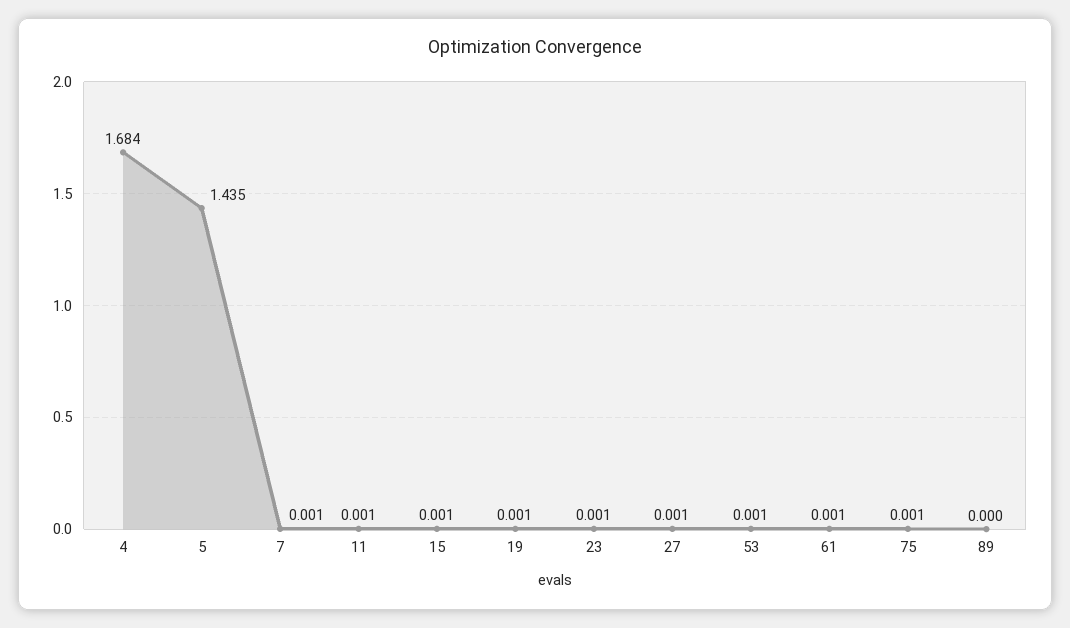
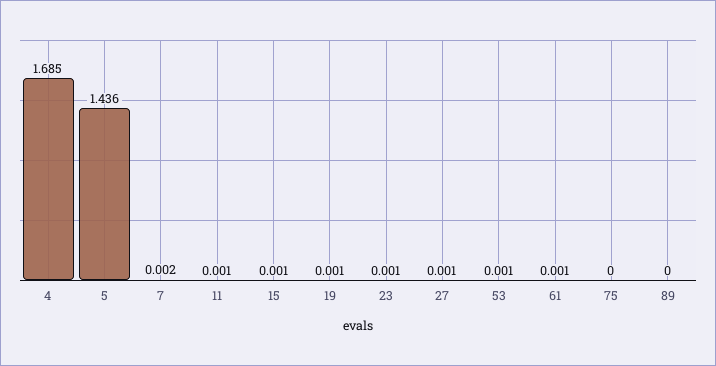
  {
-   "4": 1.684,
+   "4": 1.685,
-   "5": 1.435,
+   "5": 1.436,
-   "7": 0.001,
+   "7": 0.002,
    "11": 0.001,
    "15": 0.001,
    "19": 0.001,
    "23": 0.001,
    "27": 0.001,
    "53": 0.001,
    "61": 0.001,
-   "75": 0.001,
+   "75": 0,
    "89": 0
  }

